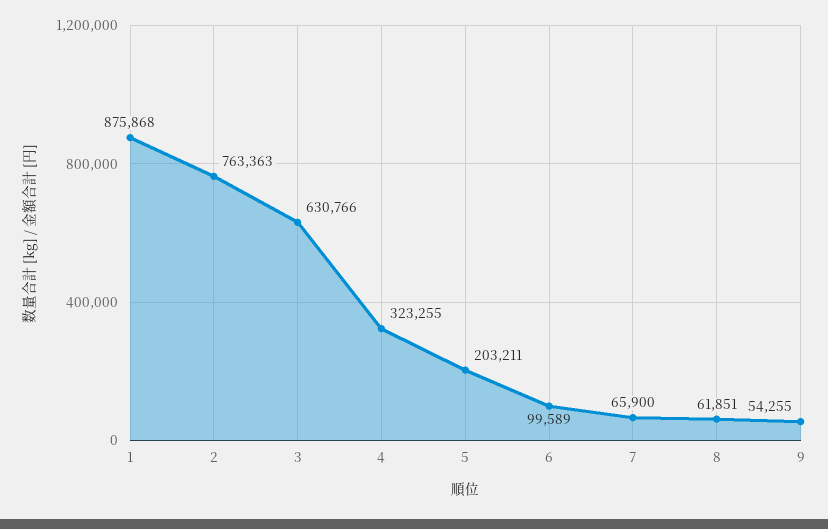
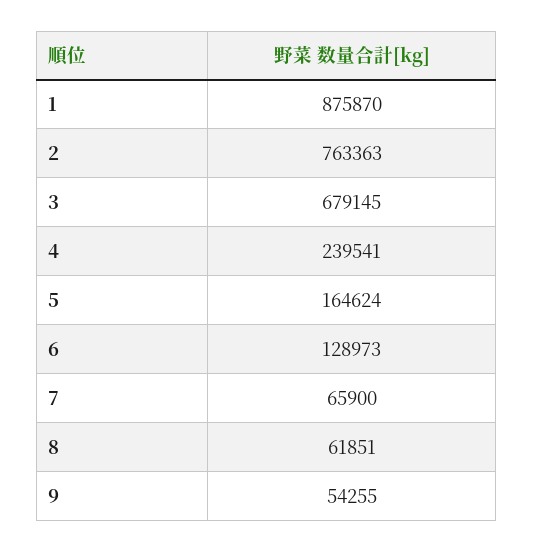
  {
-   "1": 875868,
+   "1": 875870,
    "2": 763363,
-   "3": 630766,
+   "3": 679145,
-   "4": 323255,
+   "4": 239541,
-   "5": 203211,
+   "5": 164624,
-   "6": 99589,
+   "6": 128973,
    "7": 65900,
    "8": 61851,
    "9": 54255
  }

